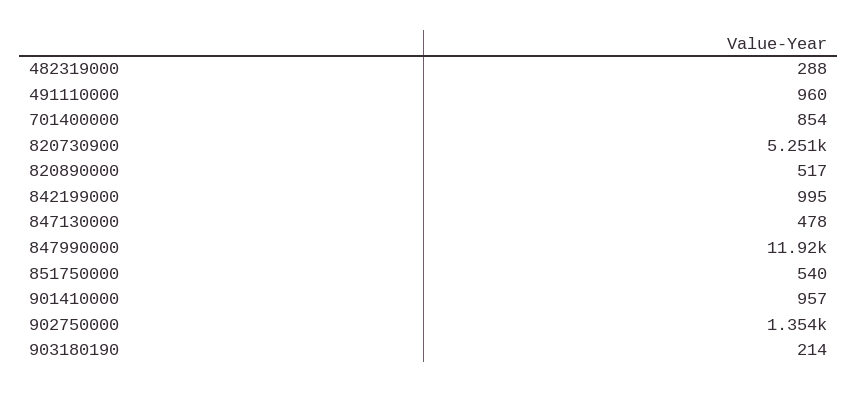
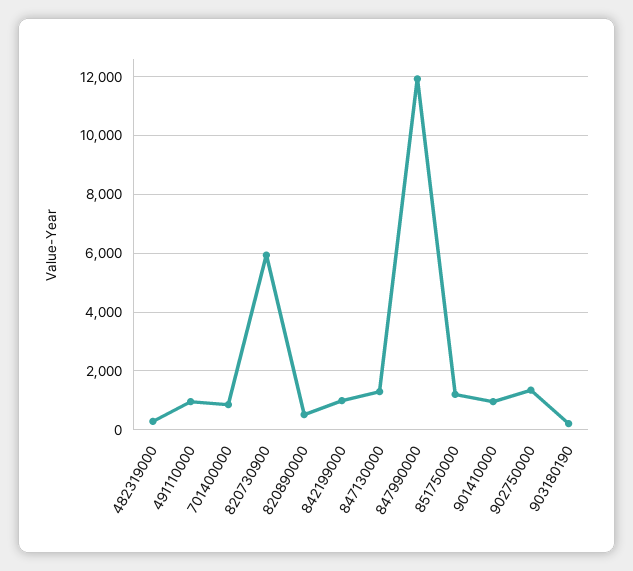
  {
    "482319000": 288,
    "491110000": 960,
    "701400000": 854,
-   "820730900": 5251,
+   "820730900": 6000,
    "820890000": 517,
    "842199000": 995,
-   "847130000": 478,
+   "847130000": 1250,
    "847990000": 11920,
-   "851750000": 540,
+   "851750000": 1250,
    "901410000": 957,
    "902750000": 1354,
    "903180190": 214
  }

